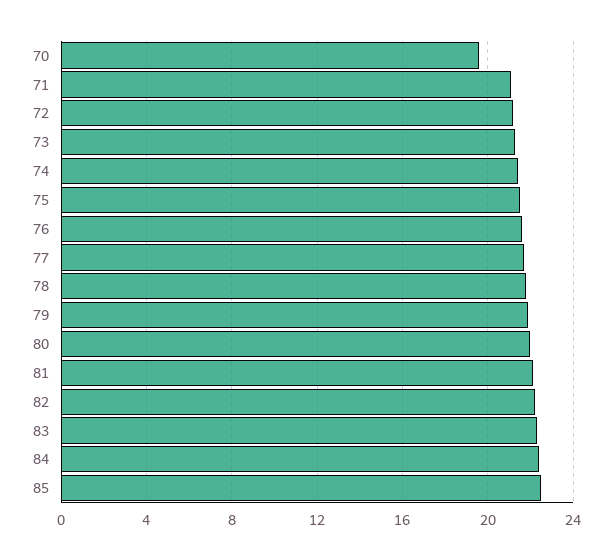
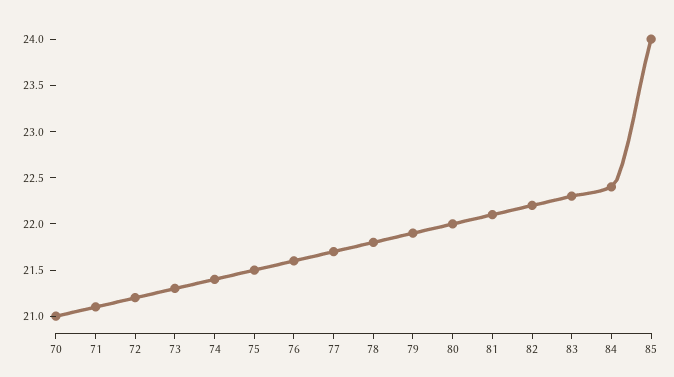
  {
-   "70": 19.5,
+   "70": 21,
    "71": 21.1,
    "72": 21.2,
    "73": 21.3,
    "74": 21.4,
    "75": 21.5,
    "76": 21.6,
    "77": 21.7,
    "78": 21.8,
    "79": 21.9,
    "80": 22,
    "81": 22.1,
    "82": 22.2,
    "83": 22.3,
    "84": 22.4,
-   "85": 22.5
+   "85": 24
  }

